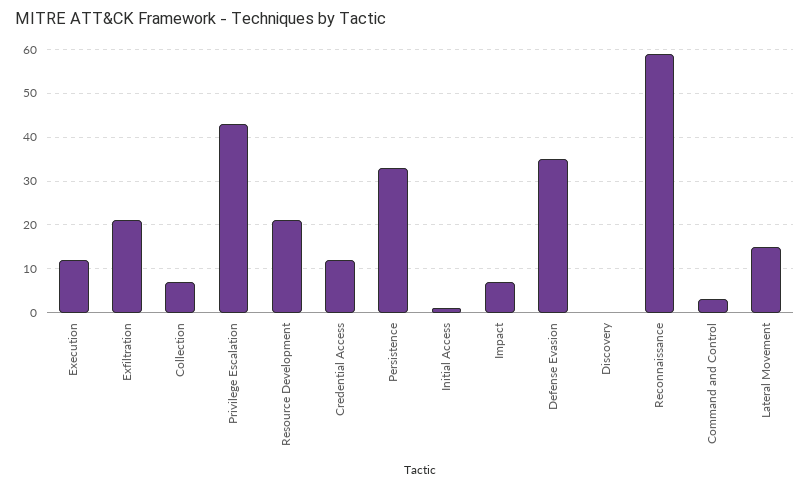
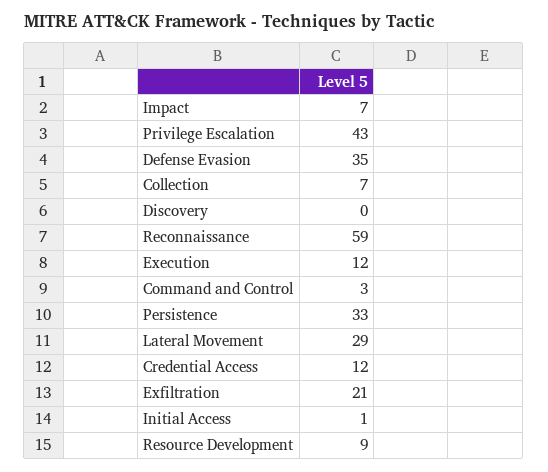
  {
    "Execution": 12,
    "Exfiltration": 21,
    "Collection": 7,
    "Privilege Escalation": 43,
-   "Resource Development": 20,
+   "Resource Development": 9,
    "Credential Access": 12,
    "Persistence": 33,
    "Initial Access": 1,
    "Impact": 7,
    "Defense Evasion": 35,
    "Discovery": 0,
    "Reconnaissance": 59,
    "Command and Control": 3,
-   "Lateral Movement": 15
+   "Lateral Movement": 29
  }

